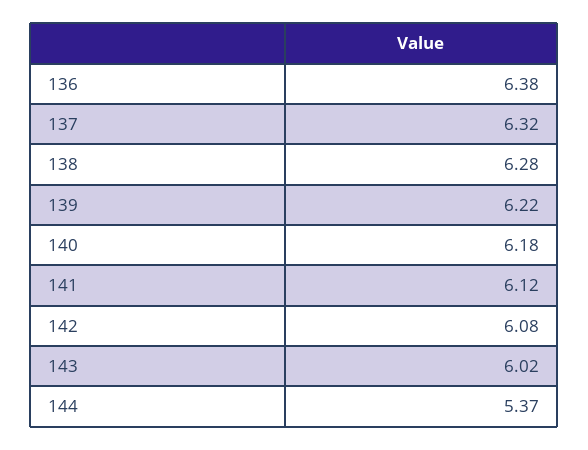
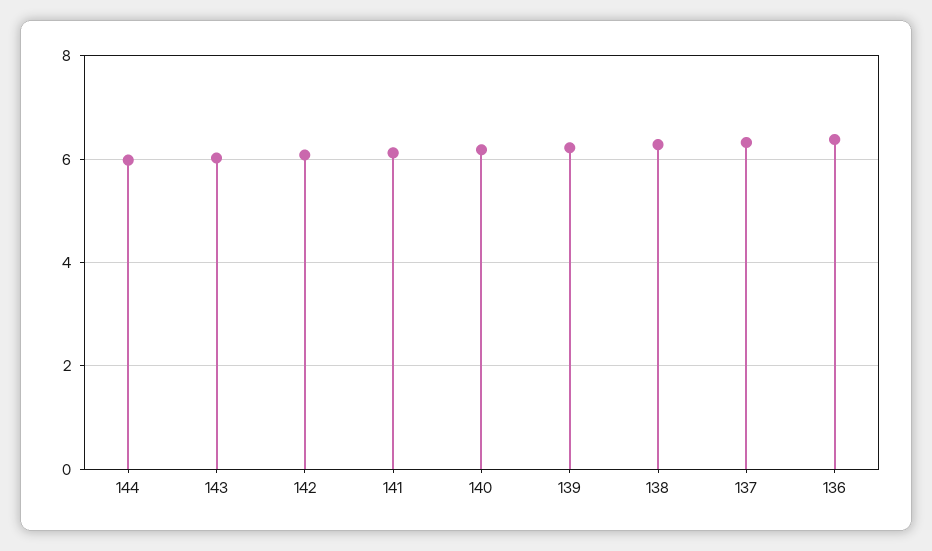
  {
    "136": 6.38,
    "137": 6.32,
    "138": 6.28,
    "139": 6.22,
    "140": 6.18,
    "141": 6.12,
    "142": 6.08,
    "143": 6.02,
-   "144": 5.37
+   "144": 6
  }

